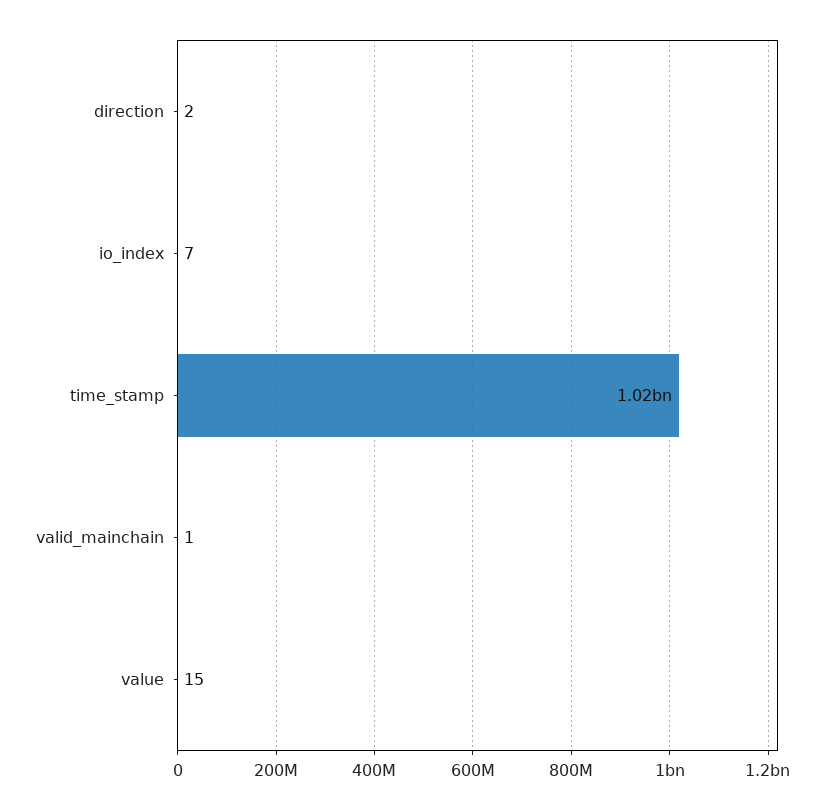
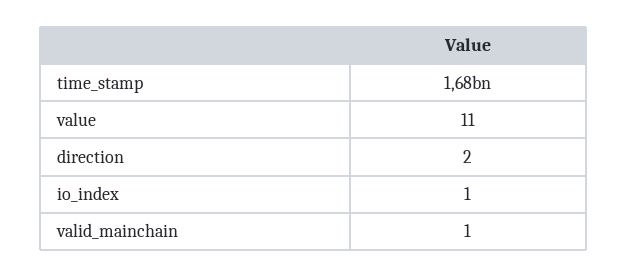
  {
    "direction": 2,
-   "io_index": 7,
+   "io_index": 1,
-   "time_stamp": 1020000000,
+   "time_stamp": 1680000000,
    "valid_mainchain": 1,
-   "value": 15
+   "value": 11
  }

